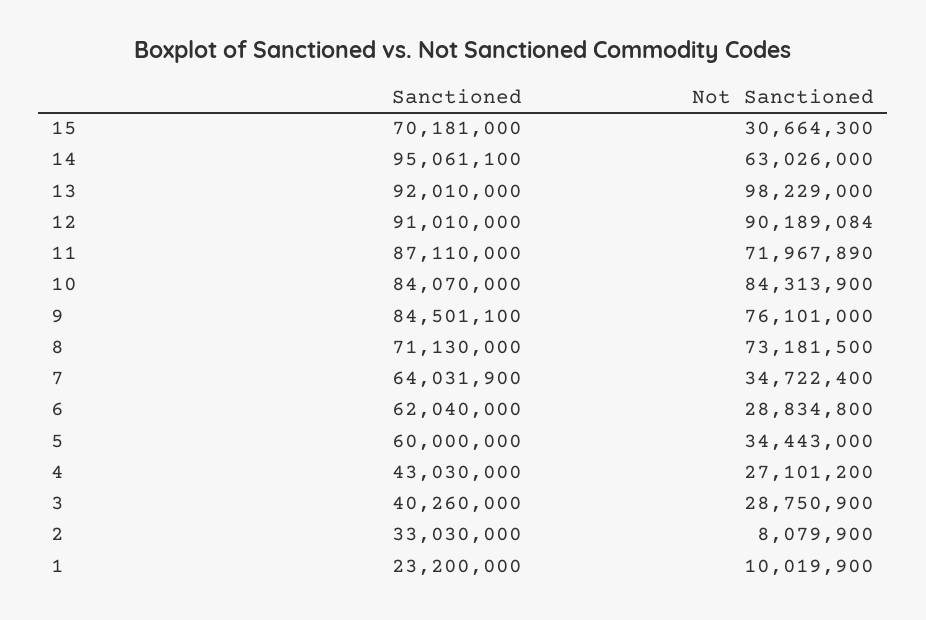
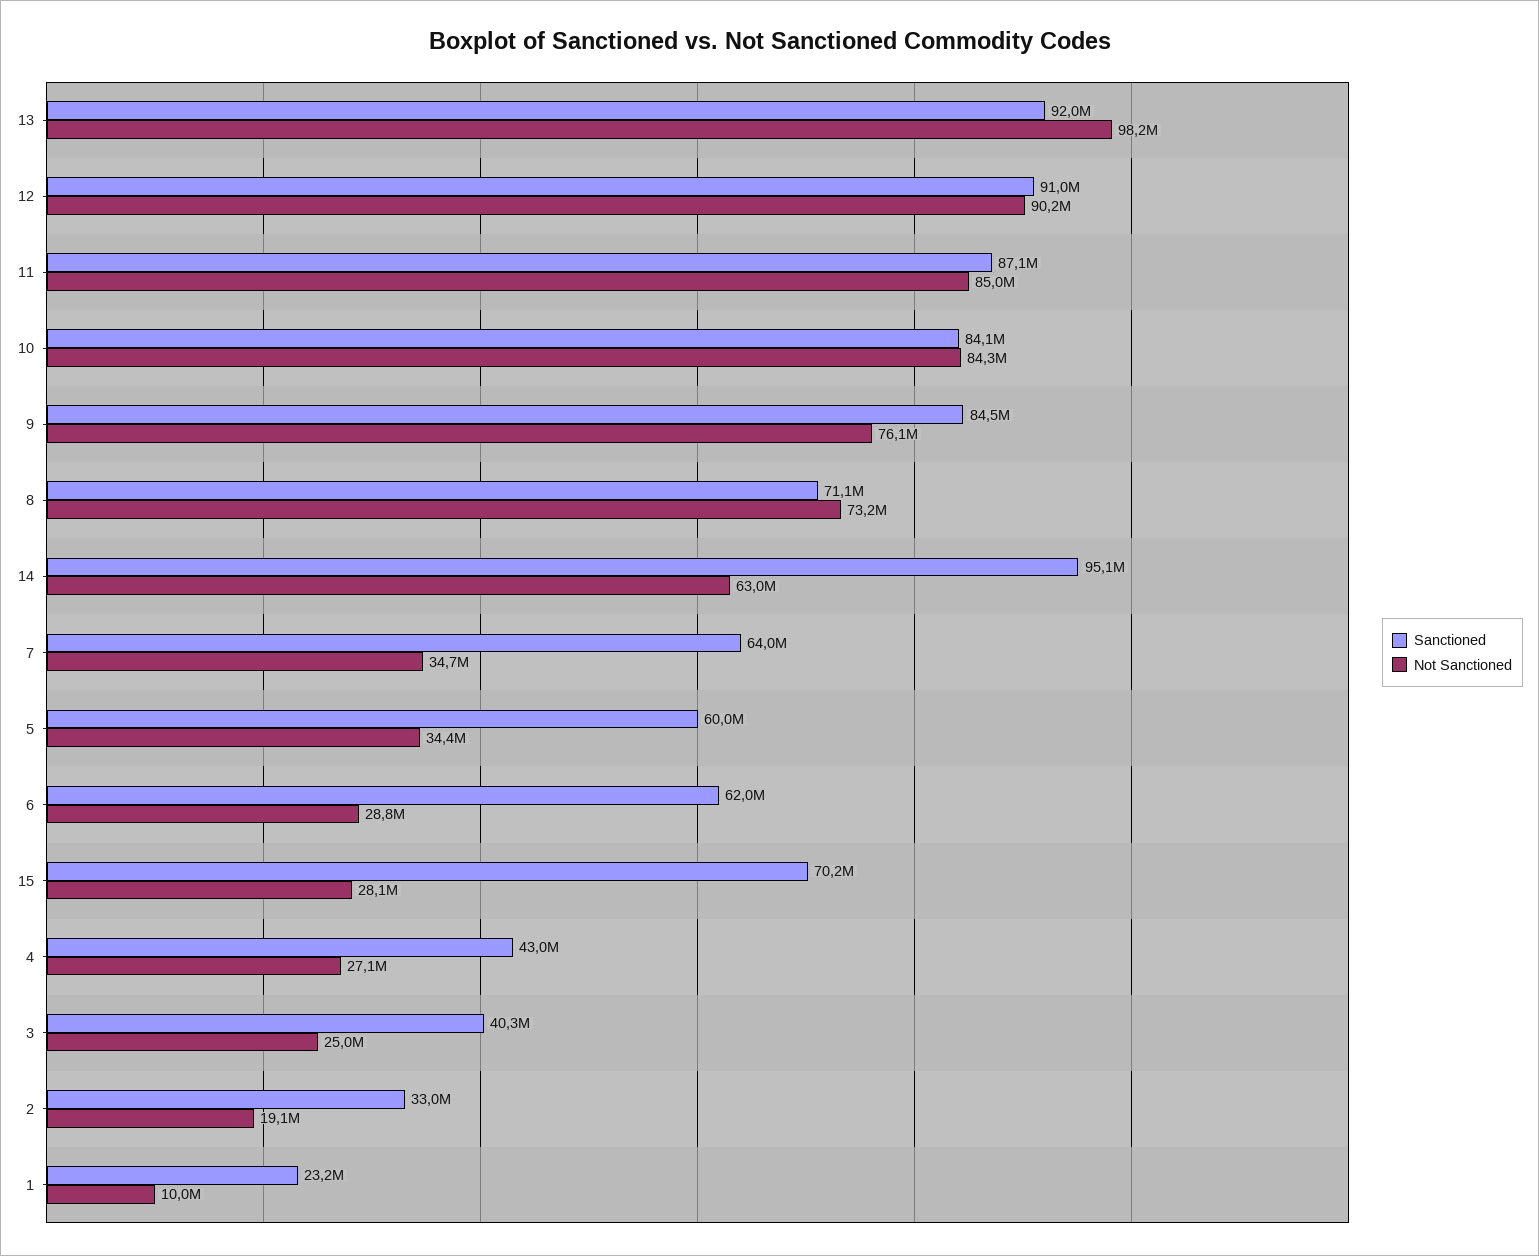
  {
    "Sanctioned": {
      "15": 70181000,
      "14": 95061100,
      "13": 92010000,
      "12": 91010000,
      "11": 87110000,
      "10": 84070000,
      "9": 84501100,
      "8": 71130000,
      "7": 64031900,
      "6": 62040000,
      "5": 60000000,
      "4": 43030000,
      "3": 40260000,
      "2": 33030000,
      "1": 23200000
    },
    "Not Sanctioned": {
-     "15": 30664300,
+     "15": 28100000,
      "14": 63026000,
      "13": 98229000,
      "12": 90189084,
-     "11": 71967890,
+     "11": 85000000,
      "10": 84313900,
      "9": 76101000,
      "8": 73181500,
      "7": 34722400,
      "6": 28834800,
      "5": 34443000,
      "4": 27101200,
-     "3": 28750900,
+     "3": 25000000,
-     "2": 8079900,
+     "2": 19100000,
      "1": 10019900
    }
  }

